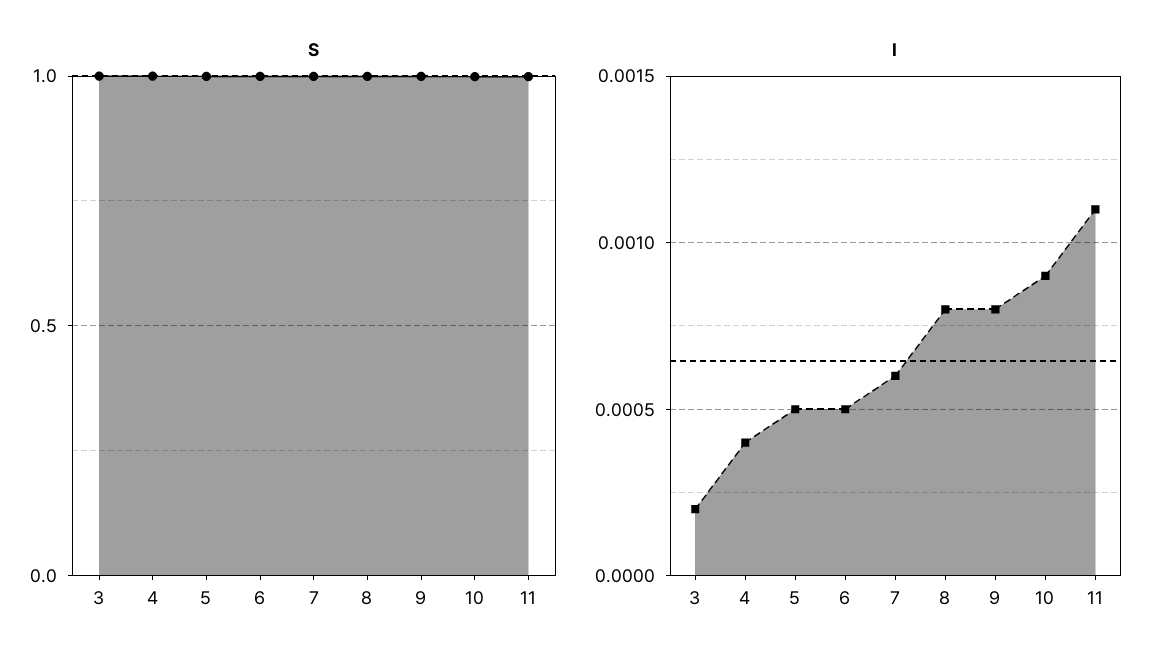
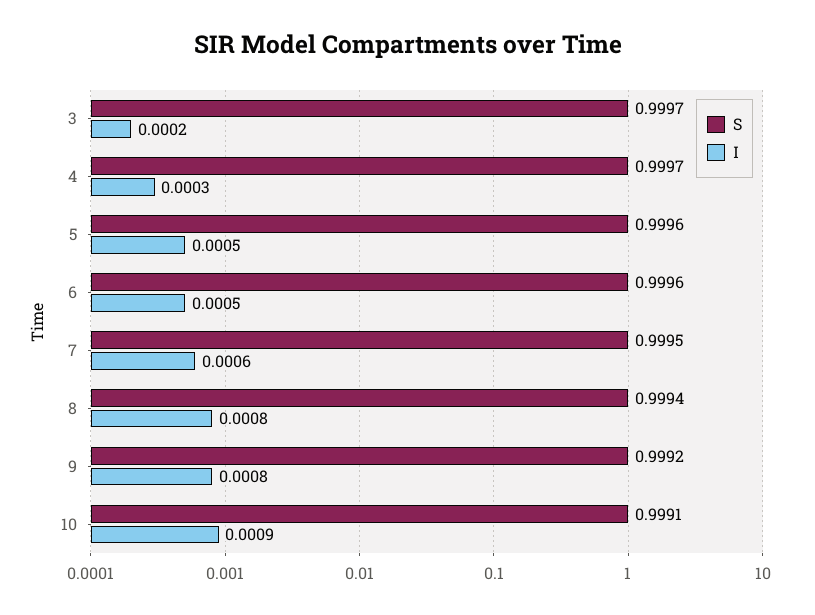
  {
    "S": {
      "3": 0.9997,
      "4": 0.9997,
      "5": 0.9996,
      "6": 0.9996,
      "7": 0.9995,
      "8": 0.9994,
      "9": 0.9992,
-     "10": 0.9991,
+     "10": 0.9991
-     "11": 1
    },
    "I": {
      "3": 0.0002,
-     "4": 0.0004,
+     "4": 0.0003,
      "5": 0.0005,
      "6": 0.0005,
      "7": 0.0006,
      "8": 0.0008,
      "9": 0.0008,
-     "10": 0.0009,
+     "10": 0.0009
-     "11": 0.0011
    }
  }

